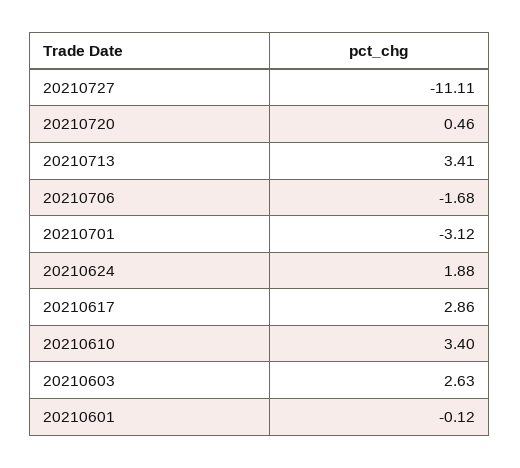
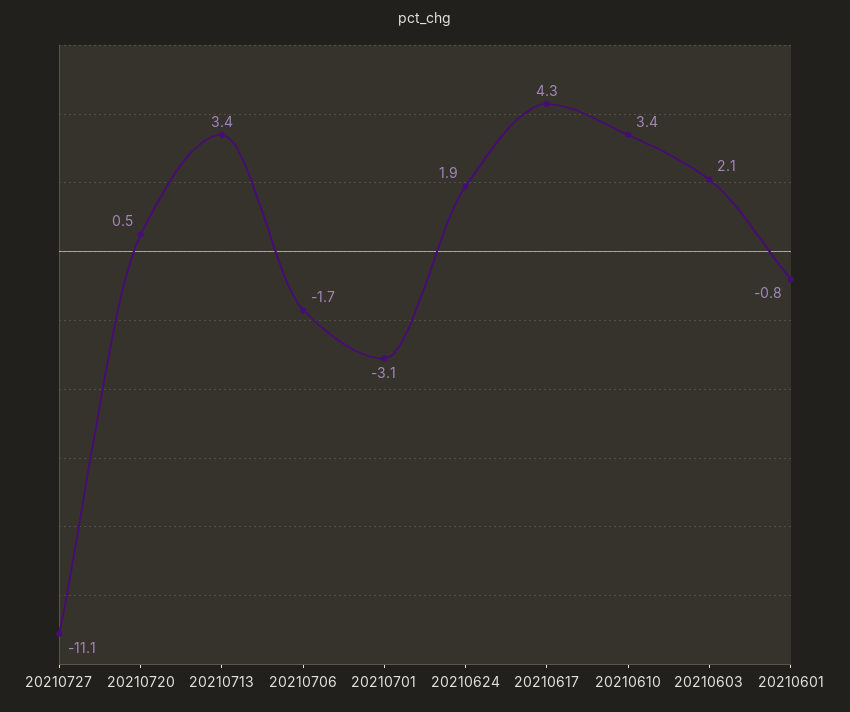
  {
    "20210727": -11.11,
    "20210720": 0.46,
    "20210713": 3.41,
    "20210706": -1.68,
    "20210701": -3.12,
    "20210624": 1.88,
-   "20210617": 2.86,
+   "20210617": 4.3,
    "20210610": 3.4,
-   "20210603": 2.63,
+   "20210603": 2.1,
-   "20210601": -0.12
+   "20210601": -0.8
  }

